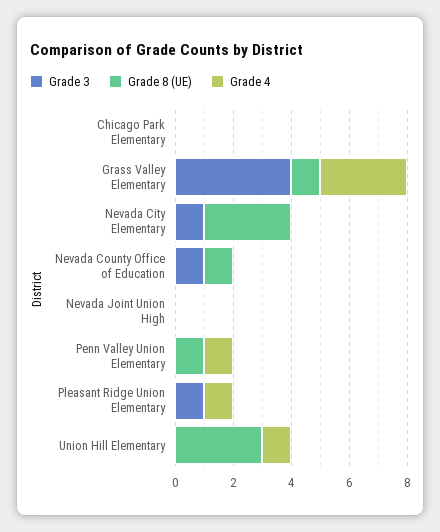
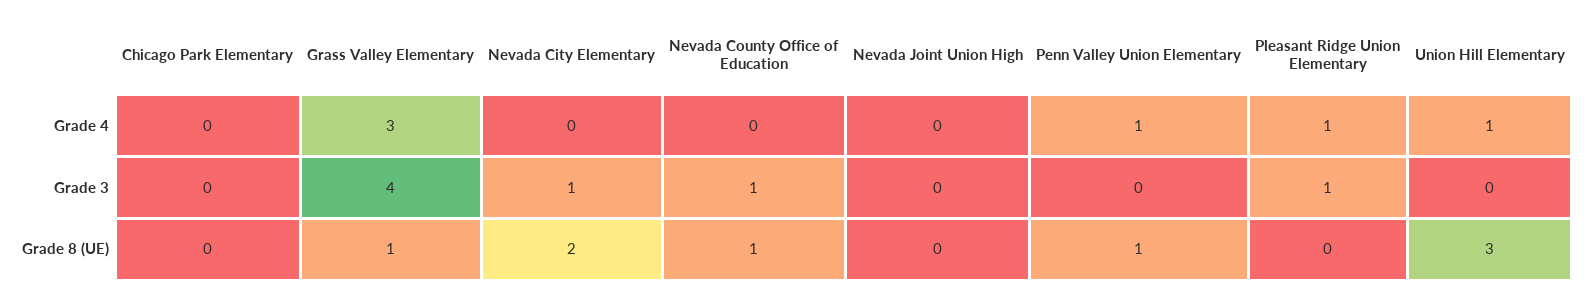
  {
    "Grade 3": {
      "Chicago Park Elementary": 0,
      "Grass Valley Elementary": 4,
      "Nevada City Elementary": 1,
      "Nevada County Office of Education": 1,
      "Nevada Joint Union High": 0,
      "Penn Valley Union Elementary": 0,
      "Pleasant Ridge Union Elementary": 1,
      "Union Hill Elementary": 0
    },
    "Grade 8 (UE)": {
      "Chicago Park Elementary": 0,
      "Grass Valley Elementary": 1,
-     "Nevada City Elementary": 3,
+     "Nevada City Elementary": 2,
      "Nevada County Office of Education": 1,
      "Nevada Joint Union High": 0,
      "Penn Valley Union Elementary": 1,
      "Pleasant Ridge Union Elementary": 0,
      "Union Hill Elementary": 3
    },
    "Grade 4": {
      "Chicago Park Elementary": 0,
      "Grass Valley Elementary": 3,
      "Nevada City Elementary": 0,
      "Nevada County Office of Education": 0,
      "Nevada Joint Union High": 0,
      "Penn Valley Union Elementary": 1,
      "Pleasant Ridge Union Elementary": 1,
      "Union Hill Elementary": 1
    }
  }

